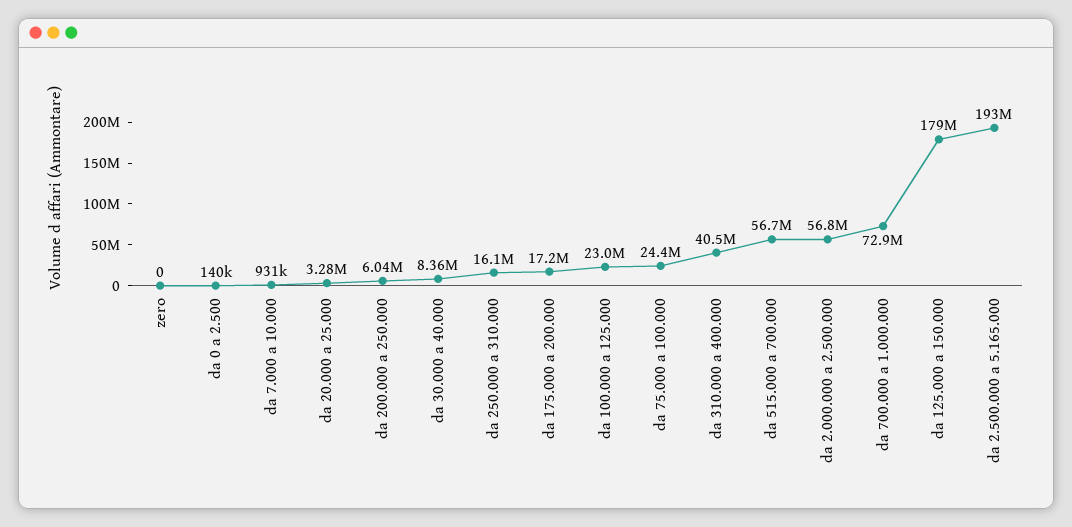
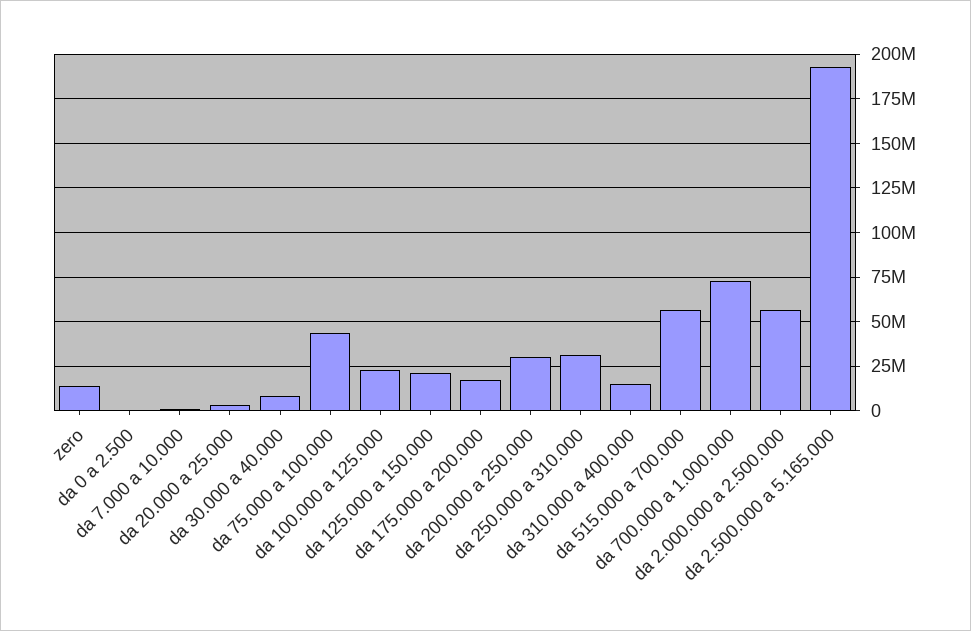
  {
-   "zero": 0,
+   "zero": 15000000,
    "da 0 a 2.500": 140000,
    "da 7.000 a 10.000": 931000,
    "da 20.000 a 25.000": 3280000,
-   "da 200.000 a 250.000": 6040000,
+   "da 200.000 a 250.000": 30000000,
    "da 30.000 a 40.000": 8360000,
-   "da 250.000 a 310.000": 16100000,
+   "da 250.000 a 310.000": 30000000,
    "da 175.000 a 200.000": 17200000,
    "da 100.000 a 125.000": 23000000,
-   "da 75.000 a 100.000": 24400000,
+   "da 75.000 a 100.000": 45000000,
-   "da 310.000 a 400.000": 40500000,
+   "da 310.000 a 400.000": 15000000,
    "da 515.000 a 700.000": 56700000,
    "da 2.000.000 a 2.500.000": 56800000,
    "da 700.000 a 1.000.000": 72900000,
-   "da 125.000 a 150.000": 179000000,
+   "da 125.000 a 150.000": 20000000,
    "da 2.500.000 a 5.165.000": 193000000
  }

